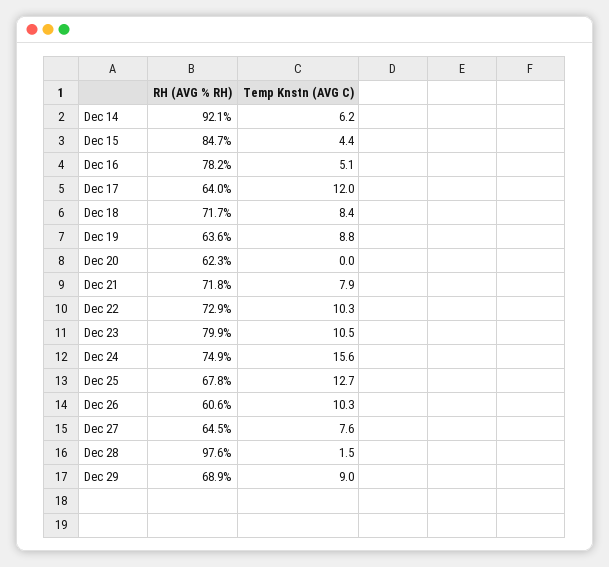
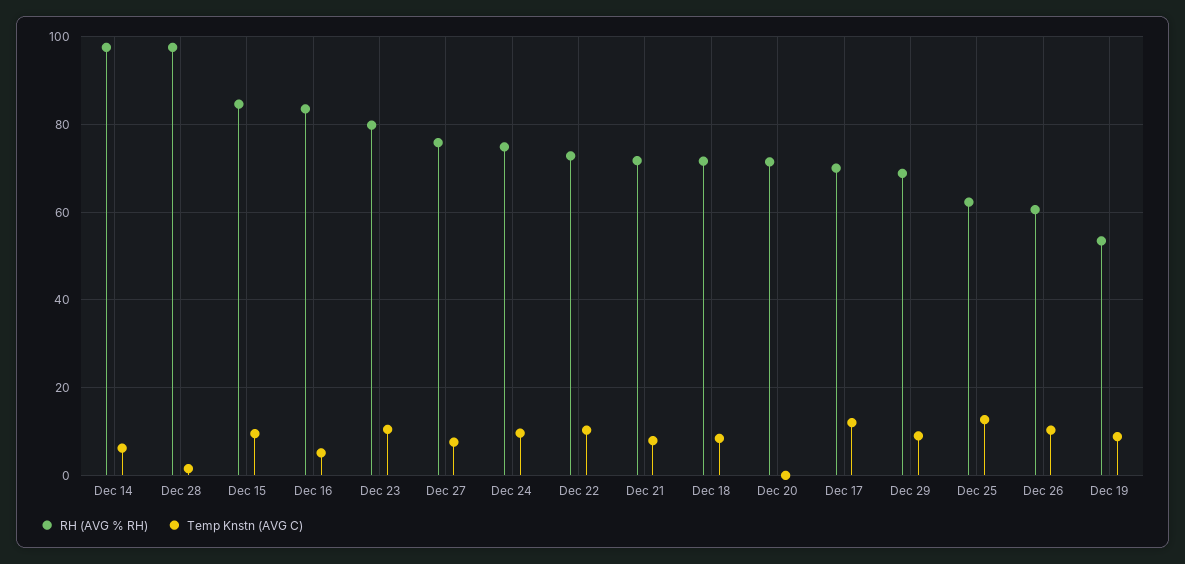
  {
    "RH (AVG % RH)": {
-     "Dec 14": 92.1,
+     "Dec 14": 98,
      "Dec 15": 84.7,
-     "Dec 16": 78.2,
+     "Dec 16": 84,
-     "Dec 17": 64,
+     "Dec 17": 70,
      "Dec 18": 71.7,
-     "Dec 19": 63.6,
+     "Dec 19": 54,
-     "Dec 20": 62.3,
+     "Dec 20": 72,
      "Dec 21": 71.8,
      "Dec 22": 72.9,
      "Dec 23": 79.9,
      "Dec 24": 74.9,
-     "Dec 25": 67.8,
+     "Dec 25": 62,
      "Dec 26": 60.6,
-     "Dec 27": 64.5,
+     "Dec 27": 76,
      "Dec 28": 97.6,
      "Dec 29": 68.9
    },
    "Temp Knstn (AVG C)": {
      "Dec 14": 6.2,
-     "Dec 15": 4.4,
+     "Dec 15": 10,
      "Dec 16": 5.1,
      "Dec 17": 12,
      "Dec 18": 8.4,
      "Dec 19": 8.8,
      "Dec 20": 0,
      "Dec 21": 7.9,
      "Dec 22": 10.3,
      "Dec 23": 10.5,
-     "Dec 24": 15.6,
+     "Dec 24": 10,
      "Dec 25": 12.7,
      "Dec 26": 10.3,
      "Dec 27": 7.6,
      "Dec 28": 1.5,
      "Dec 29": 9
    }
  }

